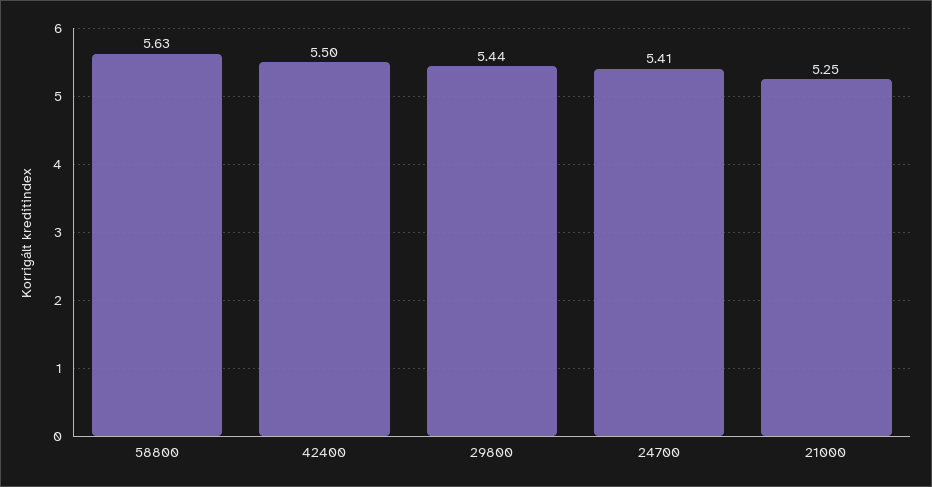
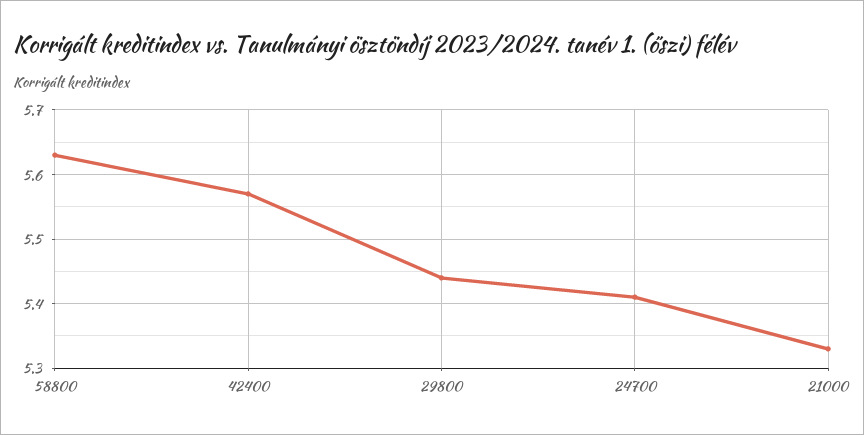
  {
    "58800": 5.63,
-   "42400": 5.5,
+   "42400": 5.57,
    "29800": 5.44,
    "24700": 5.41,
-   "21000": 5.25
+   "21000": 5.33
  }

